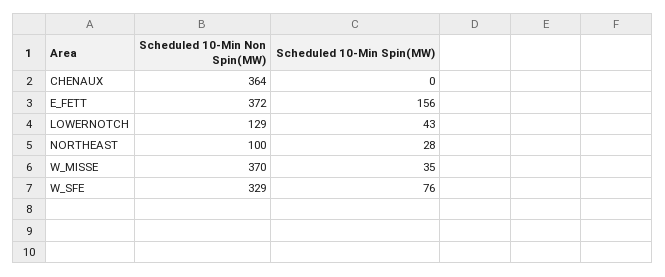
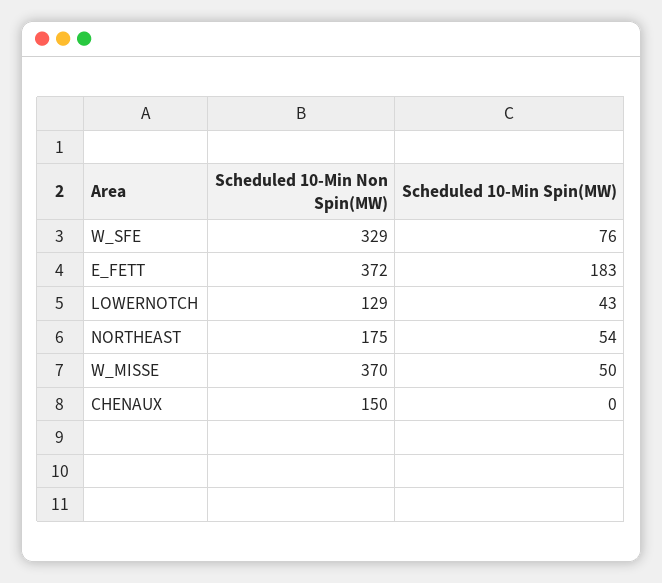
  {
    "Scheduled 10-Min Non Spin(MW)": {
-     "CHENAUX": 364,
+     "CHENAUX": 150,
      "E_FETT": 372,
      "LOWERNOTCH": 129,
-     "NORTHEAST": 100,
+     "NORTHEAST": 175,
      "W_MISSE": 370,
      "W_SFE": 329
    },
    "Scheduled 10-Min Spin(MW)": {
      "CHENAUX": 0,
-     "E_FETT": 156,
+     "E_FETT": 183,
      "LOWERNOTCH": 43,
-     "NORTHEAST": 28,
+     "NORTHEAST": 54,
-     "W_MISSE": 35,
+     "W_MISSE": 50,
      "W_SFE": 76
    }
  }

